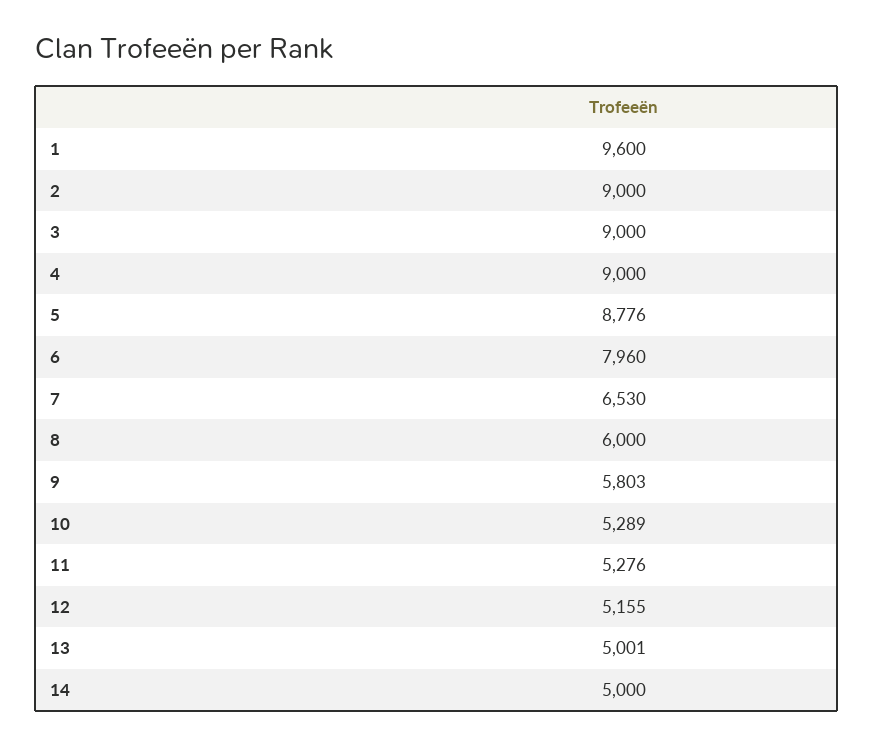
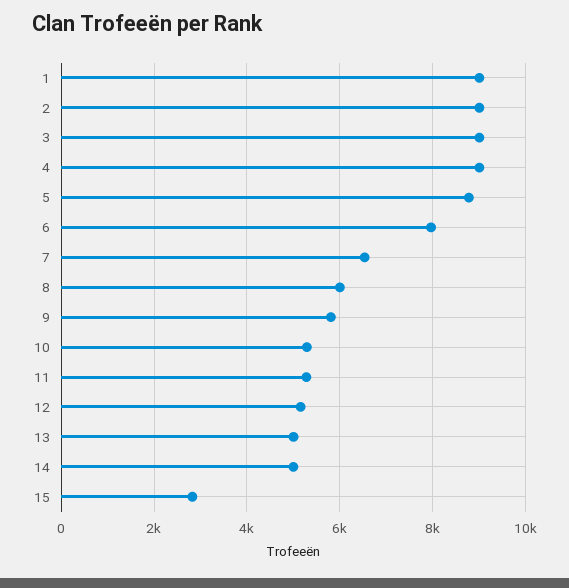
  {
-   "1": 9600,
+   "1": 9000,
    "2": 9000,
    "3": 9000,
    "4": 9000,
    "5": 8776,
    "6": 7960,
    "7": 6530,
    "8": 6000,
    "9": 5803,
    "10": 5289,
    "11": 5276,
    "12": 5155,
    "13": 5001,
-   "14": 5000
+   "14": 5000,
+   "15": 2800
  }

